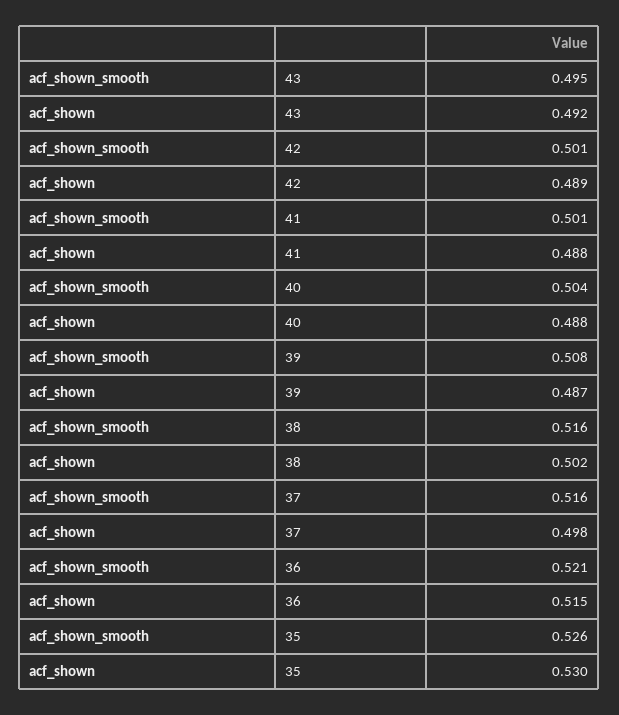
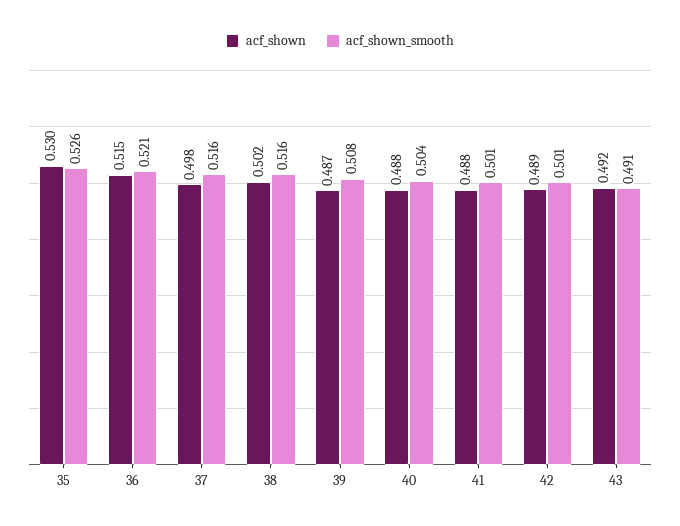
  {
    "acf_shown_smooth": {
-     "43": 0.495,
+     "43": 0.491,
      "42": 0.501,
      "41": 0.501,
      "40": 0.504,
      "39": 0.508,
      "38": 0.516,
      "37": 0.516,
      "36": 0.521,
      "35": 0.526
    },
    "acf_shown": {
      "43": 0.492,
      "42": 0.489,
      "41": 0.488,
      "40": 0.488,
      "39": 0.487,
      "38": 0.502,
      "37": 0.498,
      "36": 0.515,
      "35": 0.53
    }
  }

